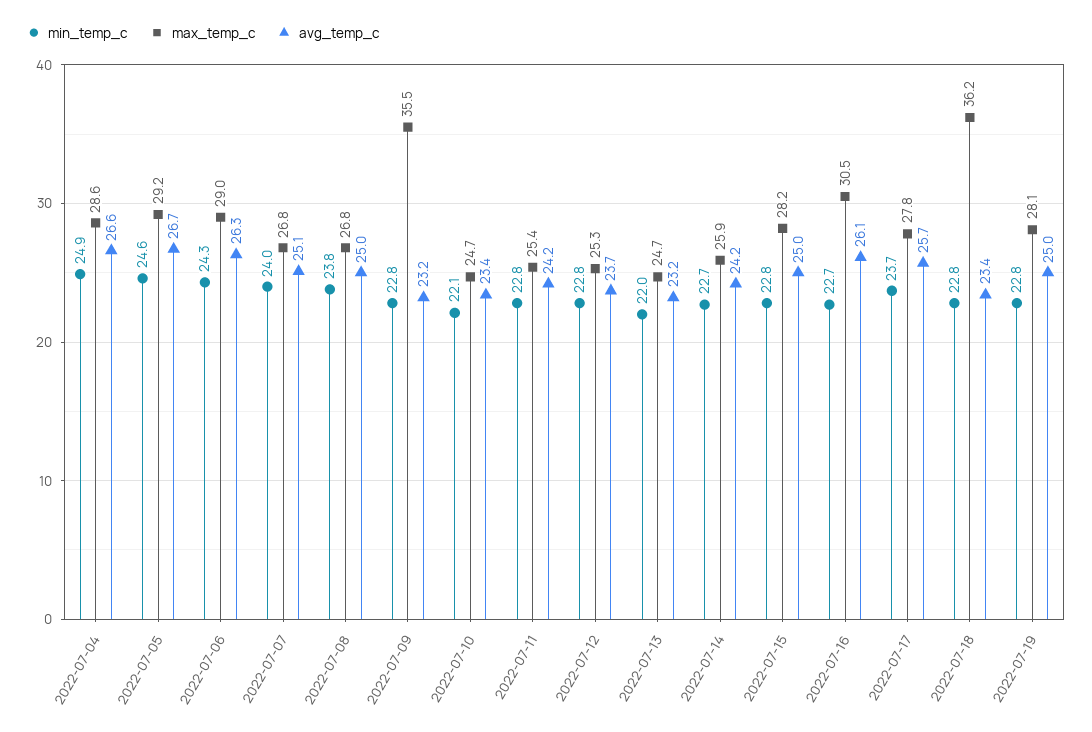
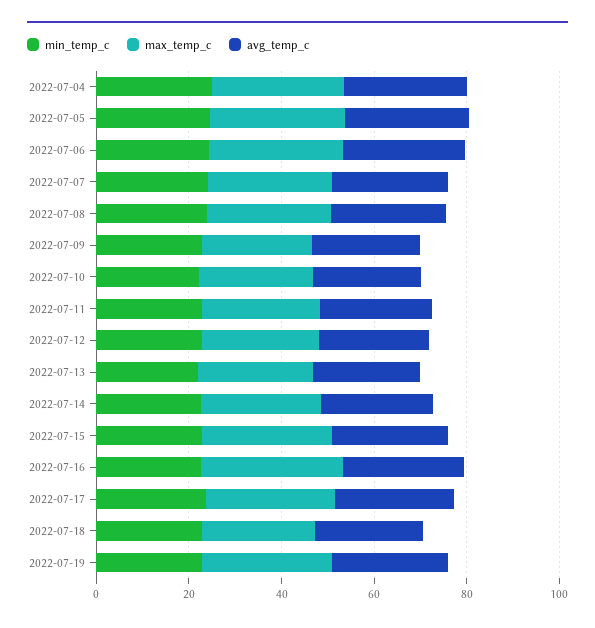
  {
    "min_temp_c": {
      "2022-07-04": 24.9,
      "2022-07-05": 24.6,
      "2022-07-06": 24.3,
      "2022-07-07": 24,
      "2022-07-08": 23.8,
      "2022-07-09": 22.8,
      "2022-07-10": 22.1,
      "2022-07-11": 22.8,
      "2022-07-12": 22.8,
      "2022-07-13": 22,
      "2022-07-14": 22.7,
      "2022-07-15": 22.8,
      "2022-07-16": 22.7,
      "2022-07-17": 23.7,
      "2022-07-18": 22.8,
      "2022-07-19": 22.8
    },
    "max_temp_c": {
      "2022-07-04": 28.6,
      "2022-07-05": 29.2,
      "2022-07-06": 29,
      "2022-07-07": 26.8,
      "2022-07-08": 26.8,
-     "2022-07-09": 35.5,
+     "2022-07-09": 25,
      "2022-07-10": 24.7,
      "2022-07-11": 25.4,
      "2022-07-12": 25.3,
      "2022-07-13": 24.7,
      "2022-07-14": 25.9,
      "2022-07-15": 28.2,
      "2022-07-16": 30.5,
      "2022-07-17": 27.8,
-     "2022-07-18": 36.2,
+     "2022-07-18": 25,
      "2022-07-19": 28.1
    },
    "avg_temp_c": {
      "2022-07-04": 26.6,
      "2022-07-05": 26.7,
      "2022-07-06": 26.3,
      "2022-07-07": 25.1,
      "2022-07-08": 25,
      "2022-07-09": 23.2,
      "2022-07-10": 23.4,
      "2022-07-11": 24.2,
      "2022-07-12": 23.7,
      "2022-07-13": 23.2,
      "2022-07-14": 24.2,
      "2022-07-15": 25,
      "2022-07-16": 26.1,
      "2022-07-17": 25.7,
      "2022-07-18": 23.4,
      "2022-07-19": 25
    }
  }

